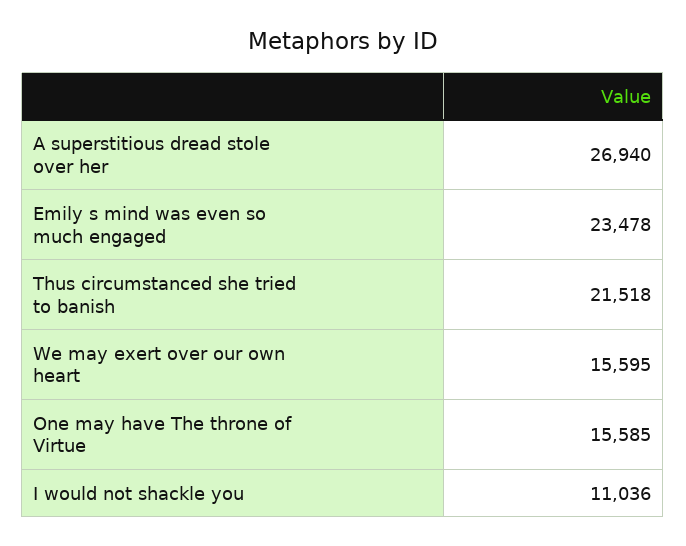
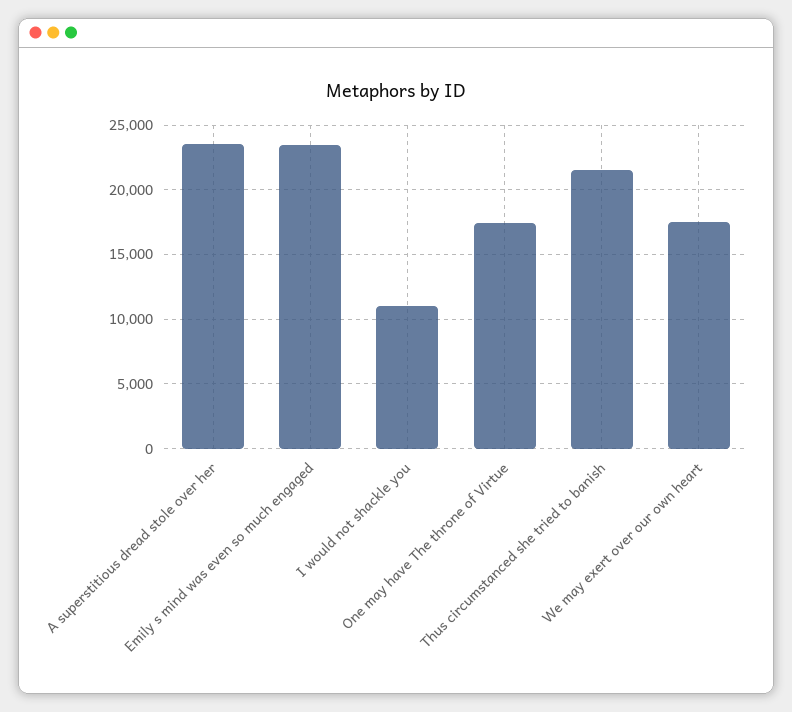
  {
-   "A superstitious dread stole over her": 26940,
+   "A superstitious dread stole over her": 23500,
    "Emily s mind was even so much engaged": 23478,
    "Thus circumstanced she tried to banish": 21518,
-   "We may exert over our own heart": 15595,
+   "We may exert over our own heart": 17500,
-   "One may have The throne of Virtue": 15585,
+   "One may have The throne of Virtue": 17500,
    "I would not shackle you": 11036
  }

